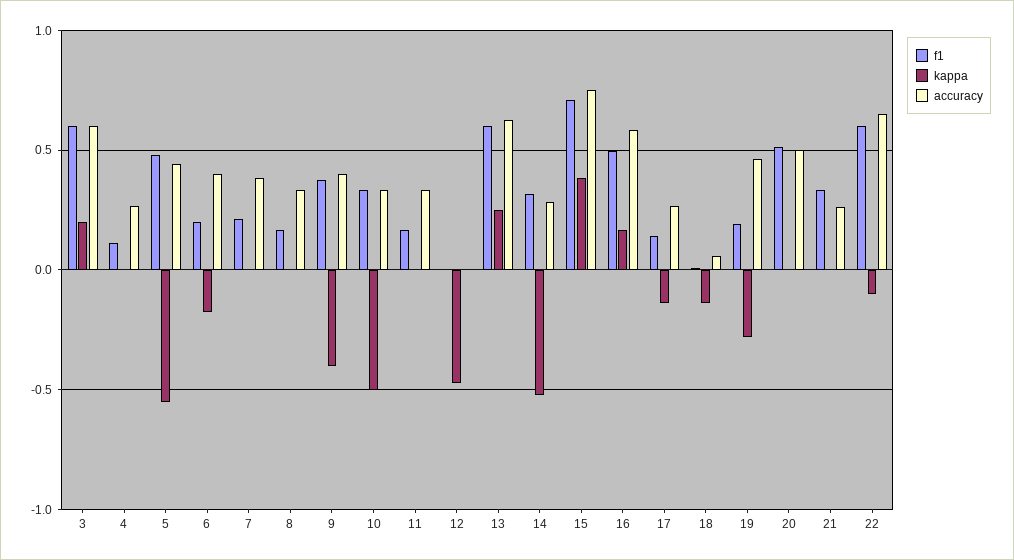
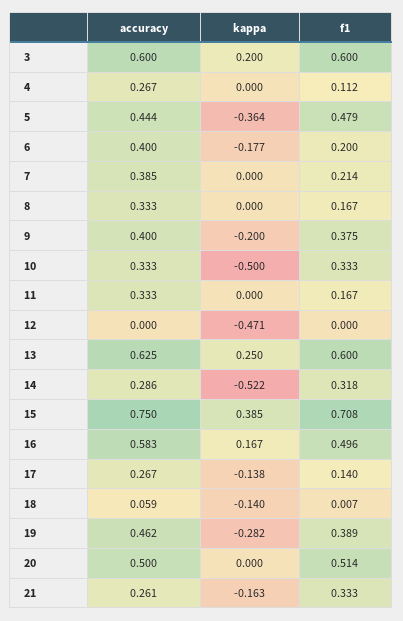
  {
    "f1": {
      "3": 0.6,
      "4": 0.112,
      "5": 0.479,
      "6": 0.2,
      "7": 0.214,
      "8": 0.167,
      "9": 0.375,
      "10": 0.333,
      "11": 0.167,
      "12": 0,
      "13": 0.6,
      "14": 0.318,
      "15": 0.708,
      "16": 0.496,
      "17": 0.14,
      "18": 0.007,
-     "19": 0.2,
+     "19": 0.389,
      "20": 0.514,
-     "21": 0.333,
+     "21": 0.333
-     "22": 0.6
    },
    "kappa": {
      "3": 0.2,
      "4": 0,
-     "5": -0.55,
+     "5": -0.364,
      "6": -0.177,
      "7": 0,
      "8": 0,
-     "9": -0.4,
+     "9": -0.2,
      "10": -0.5,
      "11": 0,
      "12": -0.471,
      "13": 0.25,
      "14": -0.522,
      "15": 0.385,
      "16": 0.167,
      "17": -0.138,
      "18": -0.14,
      "19": -0.282,
      "20": 0,
-     "21": 0,
+     "21": -0.163
-     "22": -0.1
    },
    "accuracy": {
      "3": 0.6,
      "4": 0.267,
      "5": 0.444,
      "6": 0.4,
      "7": 0.385,
      "8": 0.333,
      "9": 0.4,
      "10": 0.333,
      "11": 0.333,
      "12": 0,
      "13": 0.625,
      "14": 0.286,
      "15": 0.75,
      "16": 0.583,
      "17": 0.267,
      "18": 0.059,
      "19": 0.462,
      "20": 0.5,
-     "21": 0.261,
+     "21": 0.261
-     "22": 0.65
    }
  }

